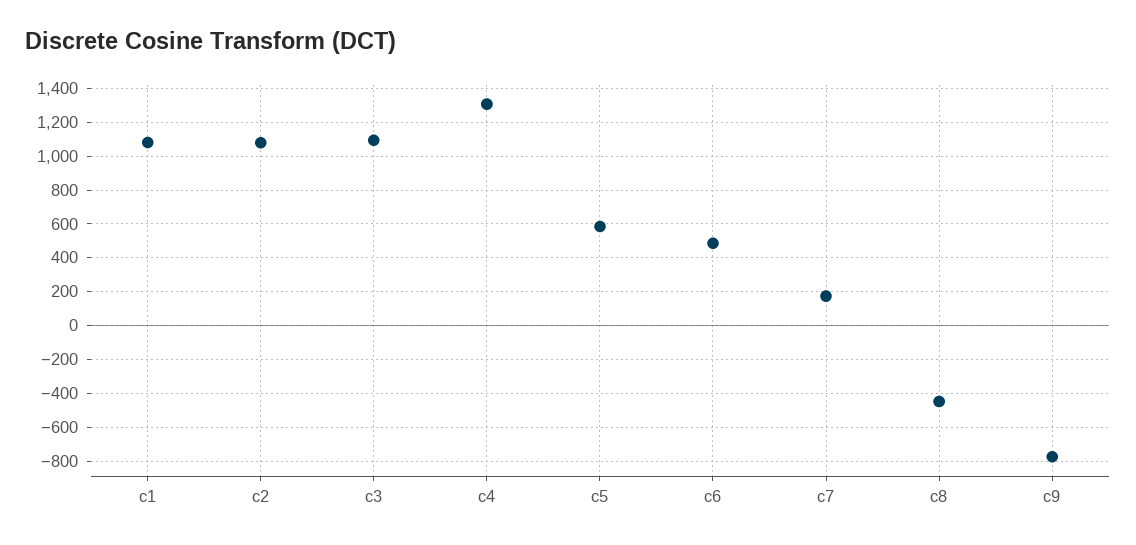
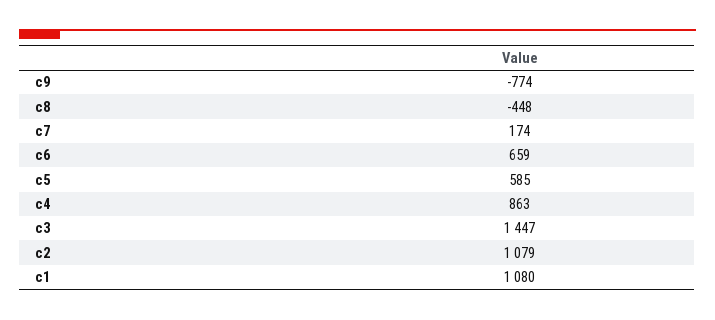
  {
    "c1": 1080,
    "c2": 1079,
-   "c3": 1100,
+   "c3": 1447,
-   "c4": 1300,
+   "c4": 863,
    "c5": 585,
-   "c6": 500,
+   "c6": 659,
    "c7": 174,
    "c8": -448,
    "c9": -774
  }

